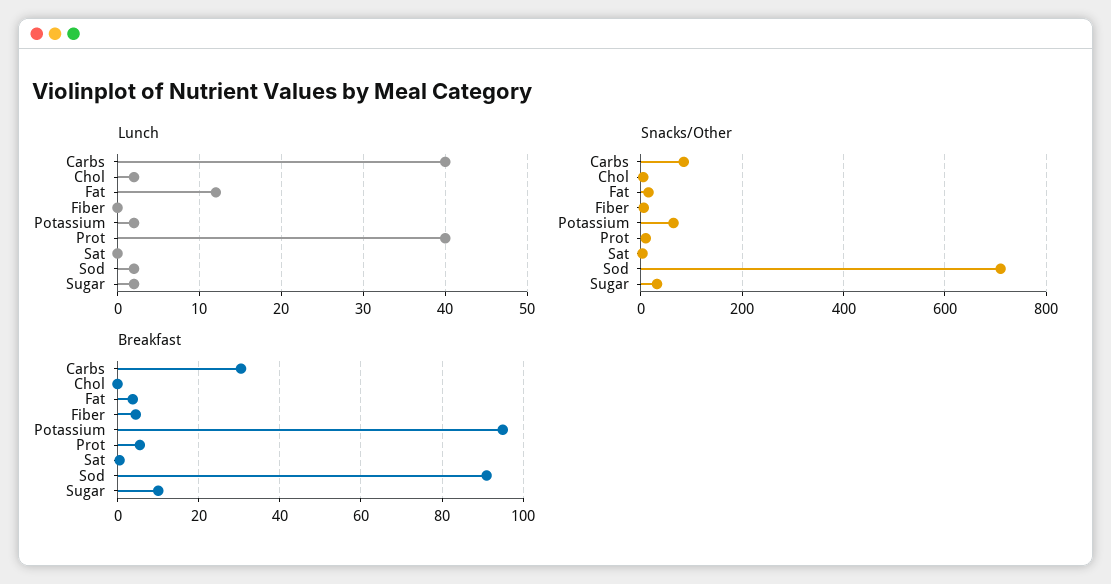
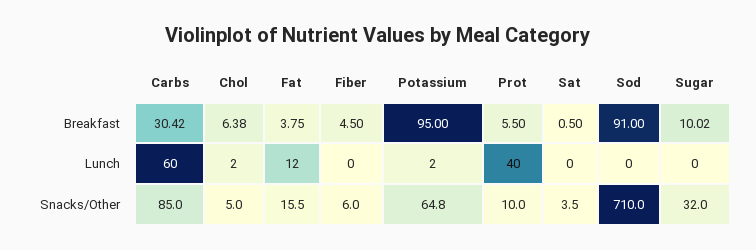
  {
    "Lunch": {
-     "Carbs": 40,
+     "Carbs": 60,
      "Chol": 2,
      "Fat": 12,
      "Fiber": 0,
      "Potassium": 2,
      "Prot": 40,
      "Sat": 0,
-     "Sod": 2,
+     "Sod": 0,
-     "Sugar": 2
+     "Sugar": 0
    },
    "Snacks/Other": {
      "Carbs": 85,
      "Chol": 5,
      "Fat": 15.5,
      "Fiber": 6,
      "Potassium": 64.8,
      "Prot": 10,
      "Sat": 3.5,
      "Sod": 710,
      "Sugar": 32
    },
    "Breakfast": {
      "Carbs": 30.42,
-     "Chol": 0,
+     "Chol": 6.38,
      "Fat": 3.75,
      "Fiber": 4.5,
      "Potassium": 95,
      "Prot": 5.5,
      "Sat": 0.5,
      "Sod": 91,
      "Sugar": 10.02
    }
  }

